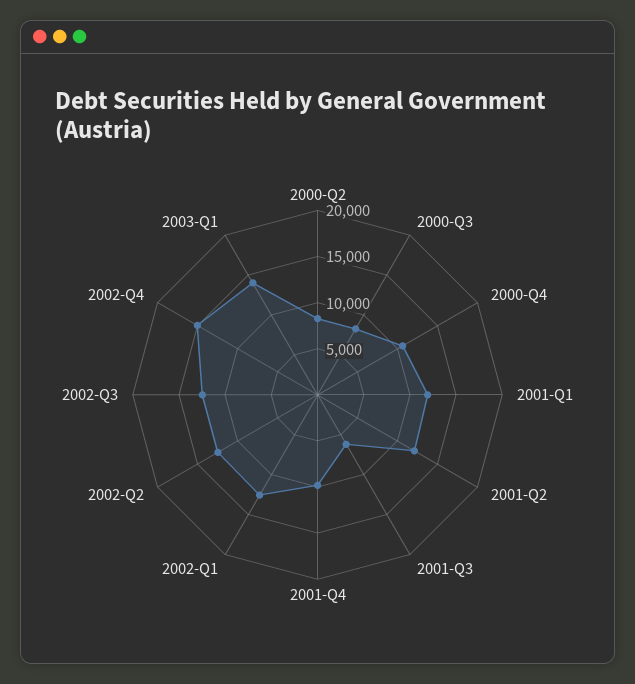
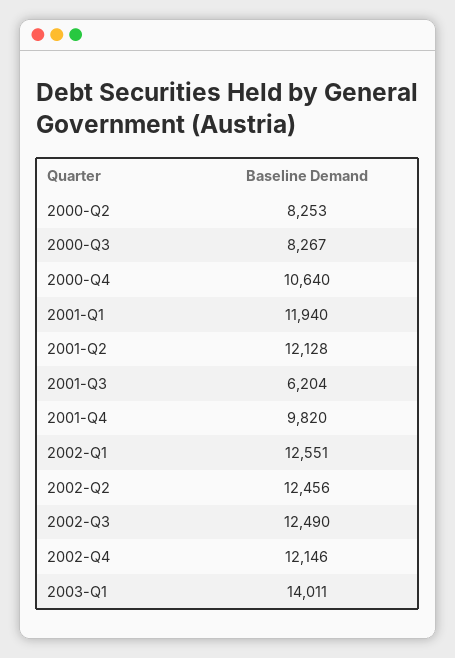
  {
    "2000-Q2": 8253,
    "2000-Q3": 8267,
    "2000-Q4": 10640,
    "2001-Q1": 11940,
    "2001-Q2": 12128,
    "2001-Q3": 6204,
    "2001-Q4": 9820,
    "2002-Q1": 12551,
    "2002-Q2": 12456,
    "2002-Q3": 12490,
-   "2002-Q4": 15000,
+   "2002-Q4": 12146,
    "2003-Q1": 14011
  }

